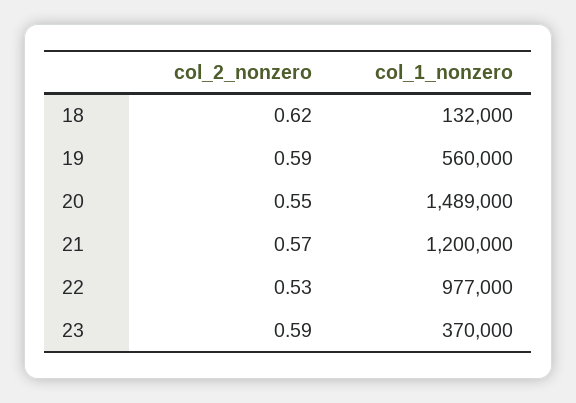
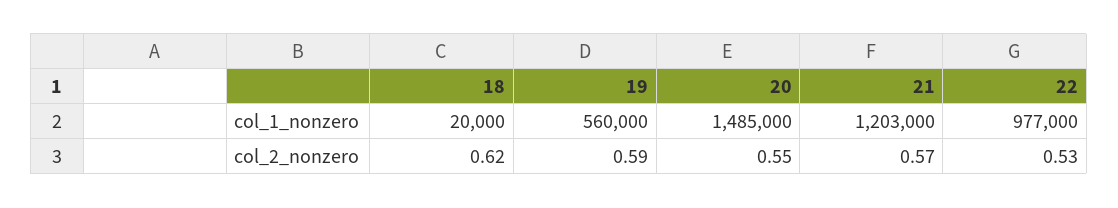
  {
    "col_2_nonzero": {
      "18": 0.62,
      "19": 0.59,
      "20": 0.55,
      "21": 0.57,
-     "22": 0.53,
+     "22": 0.53
-     "23": 0.59
    },
    "col_1_nonzero": {
-     "18": 132000,
+     "18": 20000,
      "19": 560000,
-     "20": 1489000,
+     "20": 1485000,
-     "21": 1200000,
+     "21": 1203000,
-     "22": 977000,
+     "22": 977000
-     "23": 370000
    }
  }

